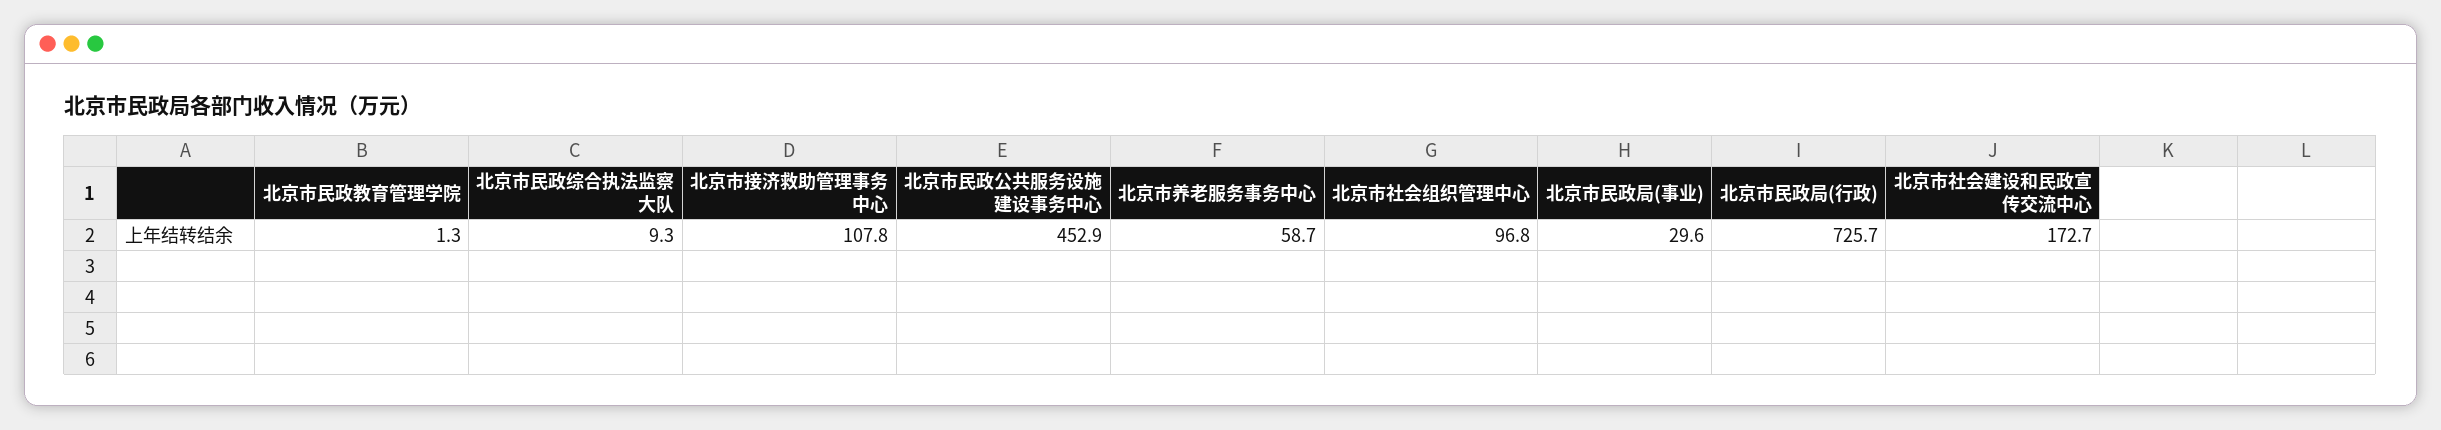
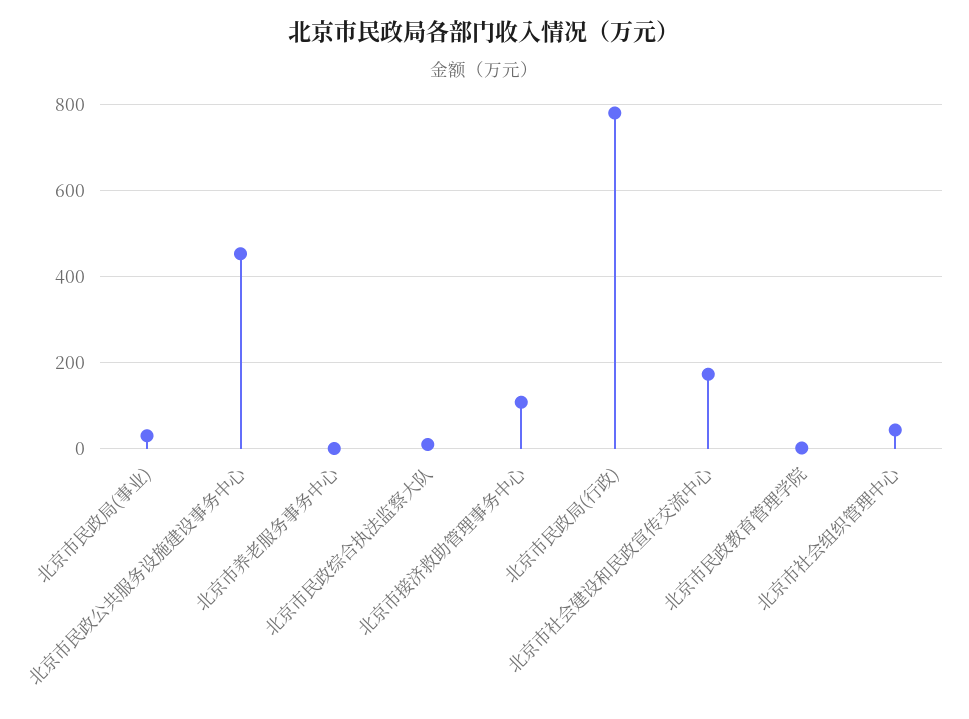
  {
    "北京市民政教育管理学院": 1.3,
    "北京市民政综合执法监察大队": 9.3,
    "北京市接济救助管理事务中心": 107.8,
    "北京市民政公共服务设施建设事务中心": 452.9,
-   "北京市养老服务事务中心": 58.7,
+   "北京市养老服务事务中心": 0,
-   "北京市社会组织管理中心": 96.8,
+   "北京市社会组织管理中心": 40,
    "北京市民政局(事业)": 29.6,
-   "北京市民政局(行政)": 725.7,
+   "北京市民政局(行政)": 780,
    "北京市社会建设和民政宣传交流中心": 172.7
  }

